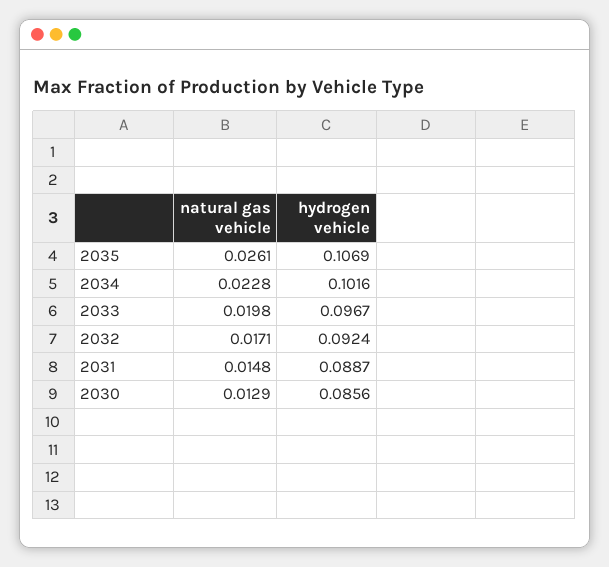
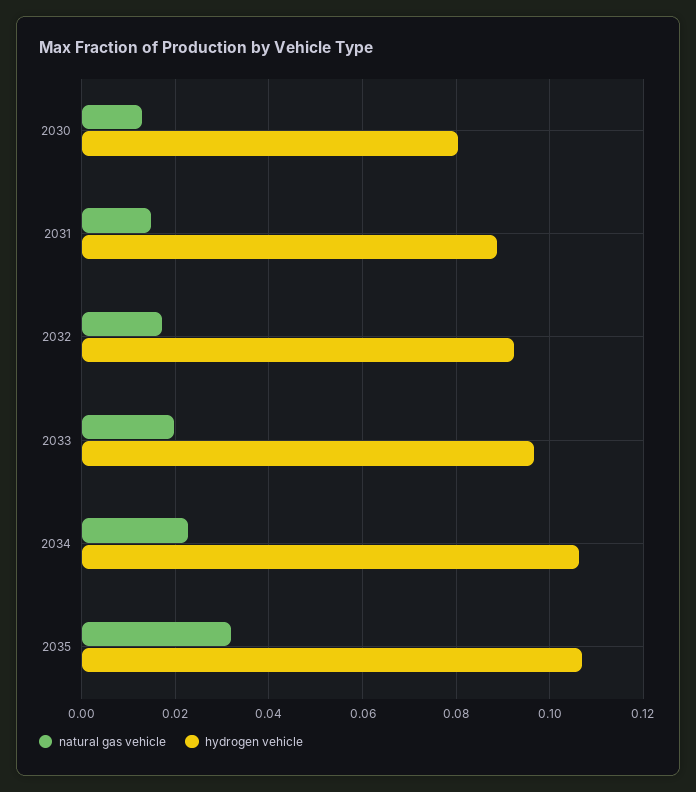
  {
    "natural gas vehicle": {
-     "2035": 0.0261,
+     "2035": 0.032,
      "2034": 0.0228,
      "2033": 0.0198,
      "2032": 0.0171,
      "2031": 0.0148,
      "2030": 0.0129
    },
    "hydrogen vehicle": {
      "2035": 0.1069,
-     "2034": 0.1016,
+     "2034": 0.106,
      "2033": 0.0967,
      "2032": 0.0924,
      "2031": 0.0887,
-     "2030": 0.0856
+     "2030": 0.08
    }
  }

